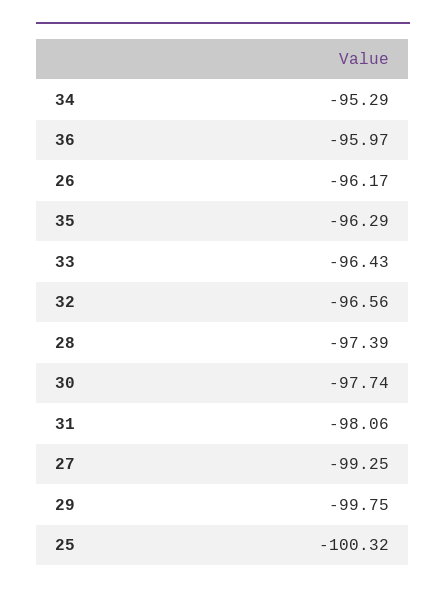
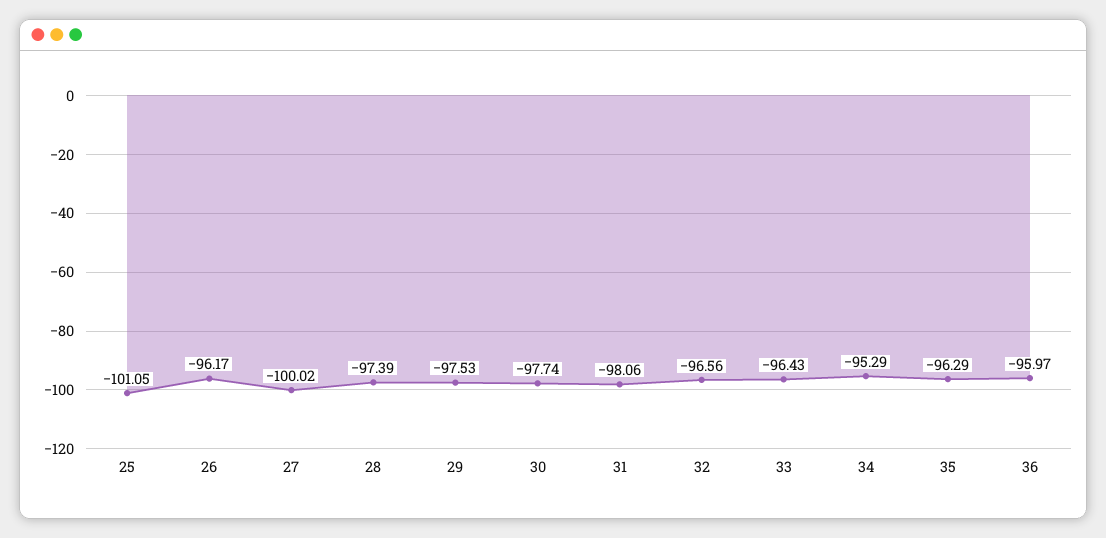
  {
    "34": -95.29,
    "36": -95.97,
    "26": -96.17,
    "35": -96.29,
    "33": -96.43,
    "32": -96.56,
    "28": -97.39,
    "30": -97.74,
    "31": -98.06,
-   "27": -99.25,
+   "27": -100.02,
-   "29": -99.75,
+   "29": -97.53,
-   "25": -100.32
+   "25": -101.05
  }

